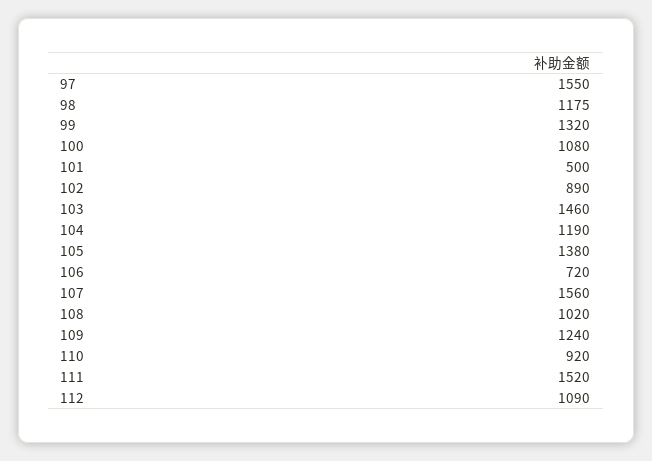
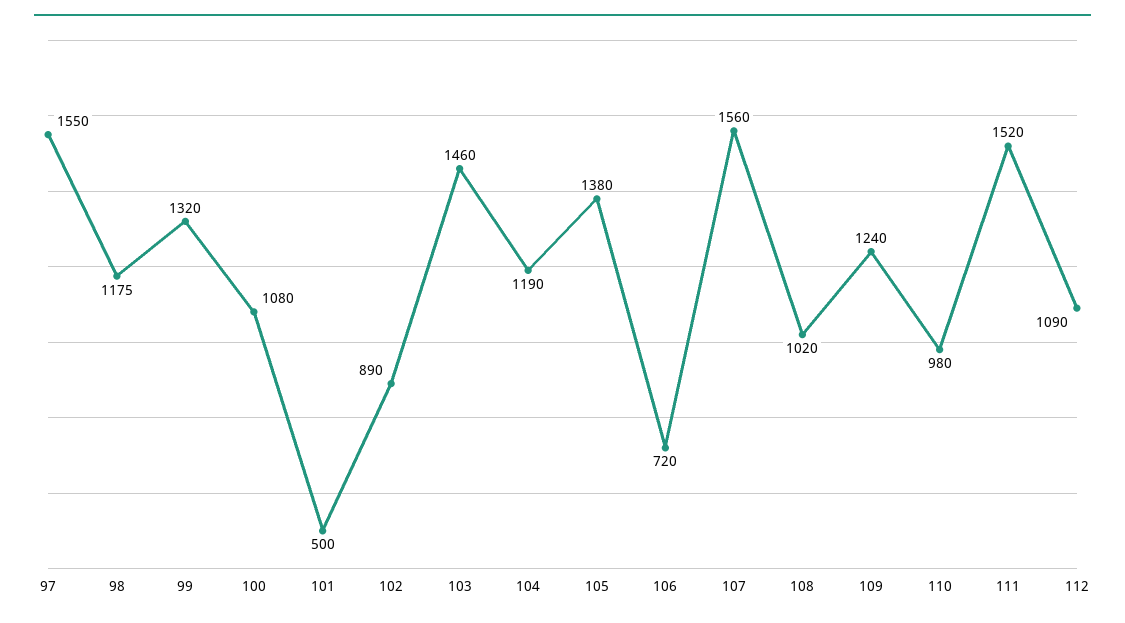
  {
    "97": 1550,
    "98": 1175,
    "99": 1320,
    "100": 1080,
    "101": 500,
    "102": 890,
    "103": 1460,
    "104": 1190,
    "105": 1380,
    "106": 720,
    "107": 1560,
    "108": 1020,
    "109": 1240,
-   "110": 920,
+   "110": 980,
    "111": 1520,
    "112": 1090
  }

